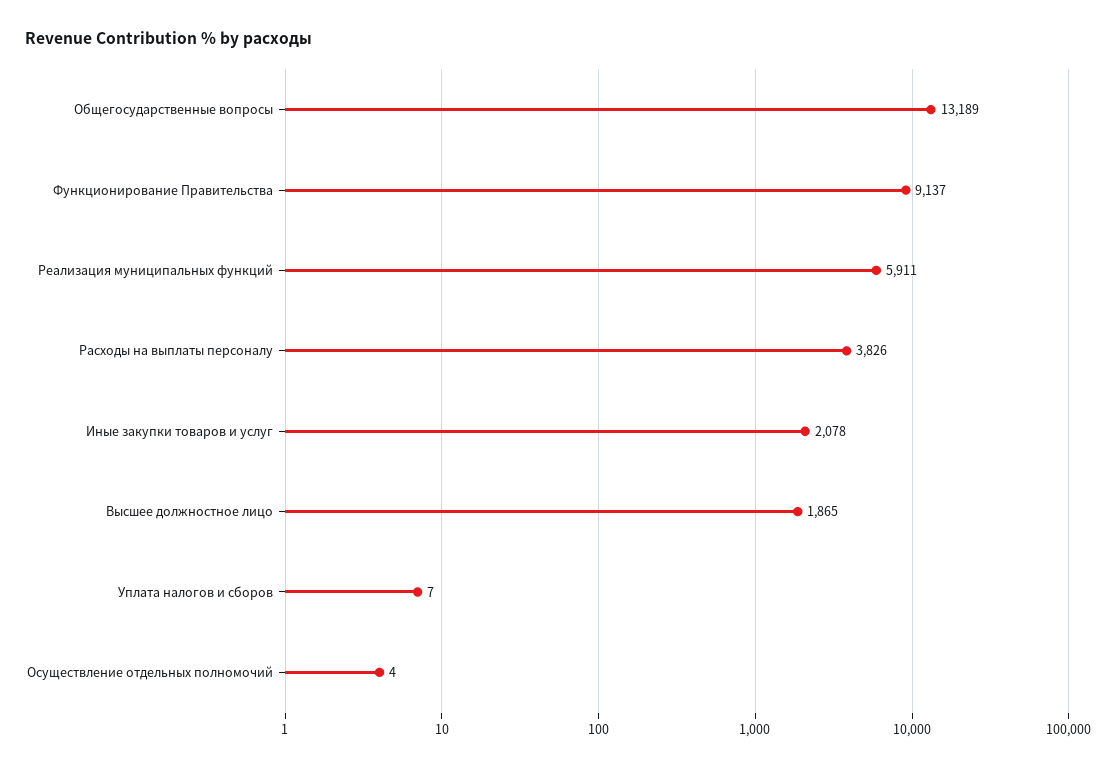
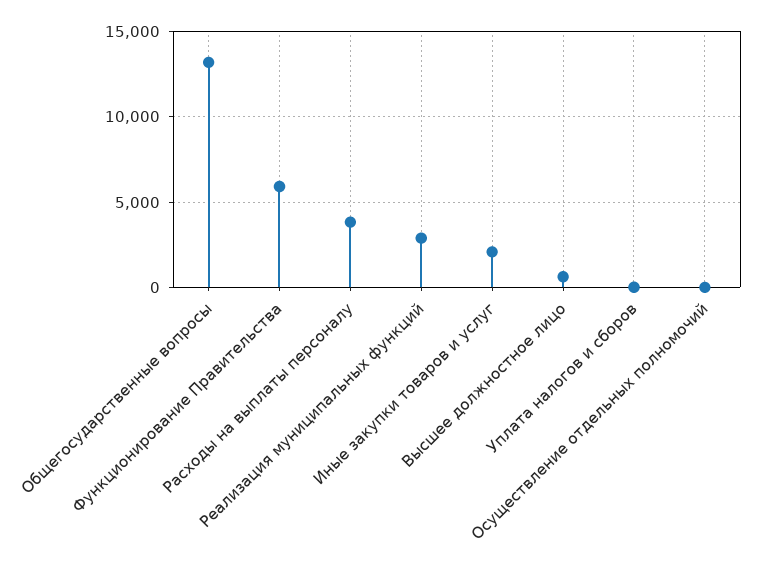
  {
    "Общегосударственные вопросы": 13189,
-   "Функционирование Правительства": 9137,
+   "Функционирование Правительства": 6000,
-   "Реализация муниципальных функций": 5911,
+   "Реализация муниципальных функций": 3000,
    "Расходы на выплаты персоналу": 3826,
    "Иные закупки товаров и услуг": 2078,
-   "Высшее должностное лицо": 1865,
+   "Высшее должностное лицо": 500,
    "Уплата налогов и сборов": 7,
    "Осуществление отдельных полномочий": 4
  }

